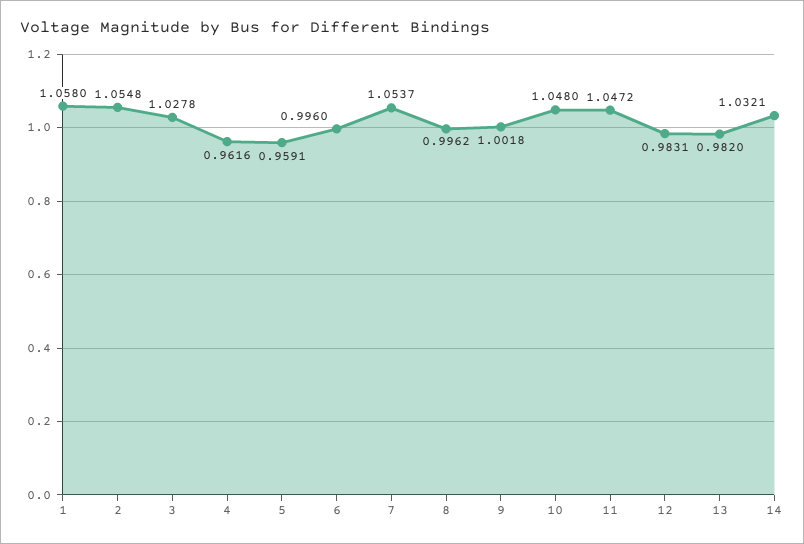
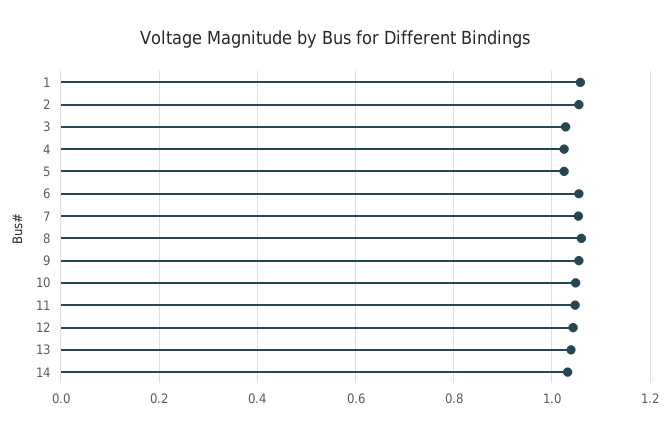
  {
    "1": 1.058,
    "2": 1.0548,
    "3": 1.0278,
-   "4": 0.9616,
+   "4": 1.02,
-   "5": 0.9591,
+   "5": 1.02,
-   "6": 0.996,
+   "6": 1.06,
    "7": 1.0537,
-   "8": 0.9962,
+   "8": 1.06,
-   "9": 1.0018,
+   "9": 1.06,
    "10": 1.048,
    "11": 1.0472,
-   "12": 0.9831,
+   "12": 1.04,
-   "13": 0.982,
+   "13": 1.04,
    "14": 1.0321
  }

